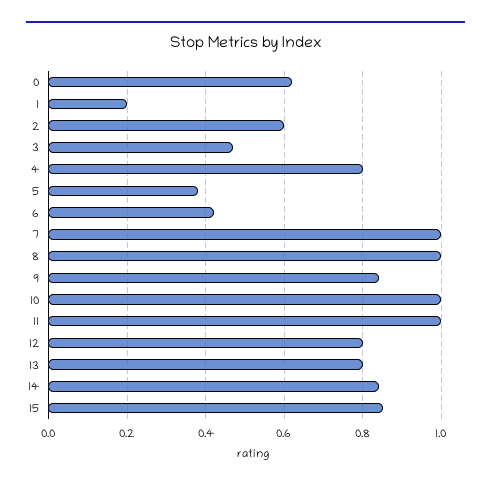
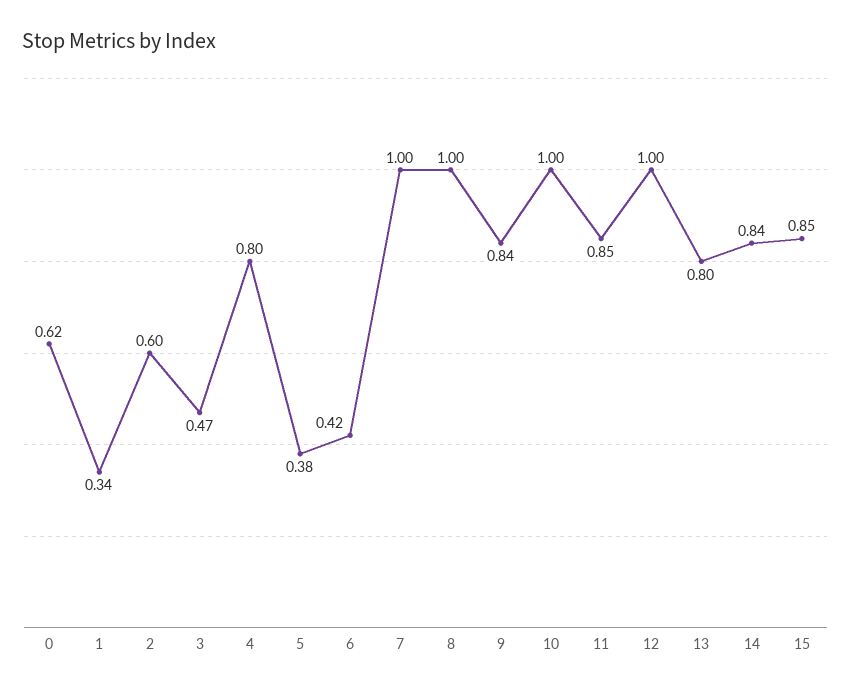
  {
    "0": 0.62,
-   "1": 0.2,
+   "1": 0.34,
    "2": 0.6,
    "3": 0.47,
    "4": 0.8,
    "5": 0.38,
    "6": 0.42,
    "7": 1,
    "8": 1,
    "9": 0.84,
    "10": 1,
-   "11": 1,
+   "11": 0.85,
-   "12": 0.8,
+   "12": 1,
    "13": 0.8,
    "14": 0.84,
    "15": 0.85
  }

